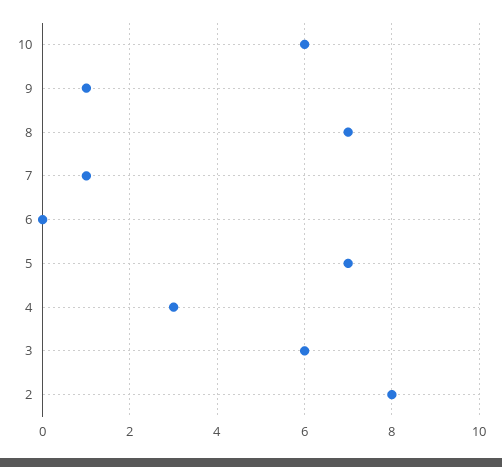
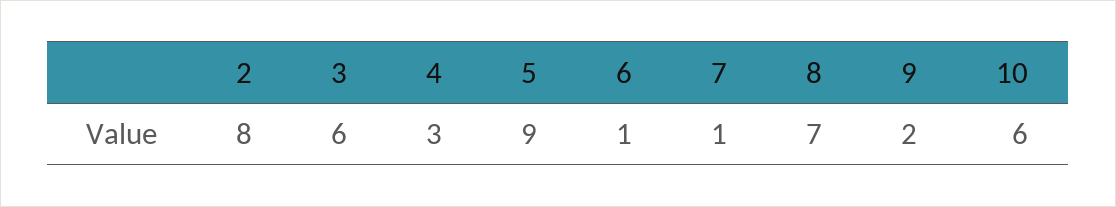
  {
    "10": 6,
-   "9": 1,
+   "9": 2,
    "8": 7,
    "7": 1,
-   "6": 0,
+   "6": 1,
-   "5": 7,
+   "5": 9,
    "4": 3,
    "3": 6,
    "2": 8
  }

